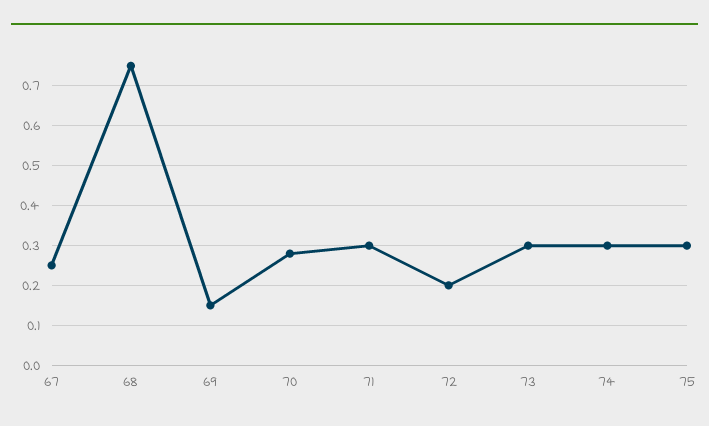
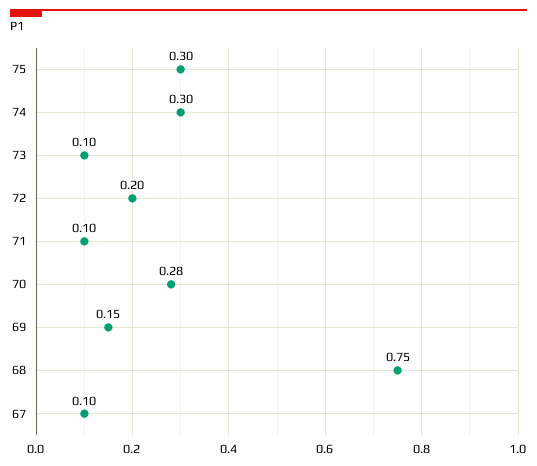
  {
-   "67": 0.25,
+   "67": 0.1,
    "68": 0.75,
    "69": 0.15,
    "70": 0.28,
-   "71": 0.3,
+   "71": 0.1,
    "72": 0.2,
-   "73": 0.3,
+   "73": 0.1,
    "74": 0.3,
    "75": 0.3
  }

